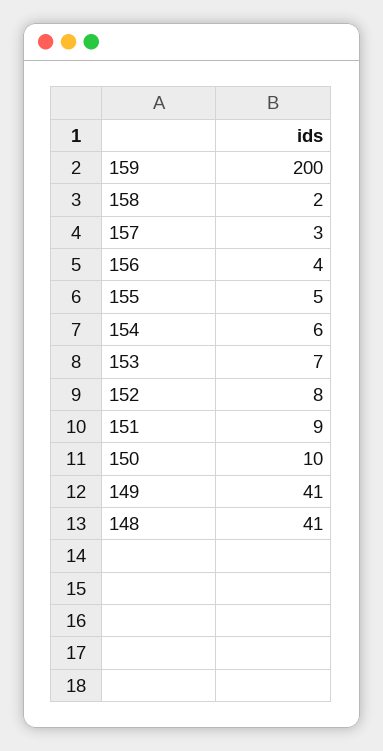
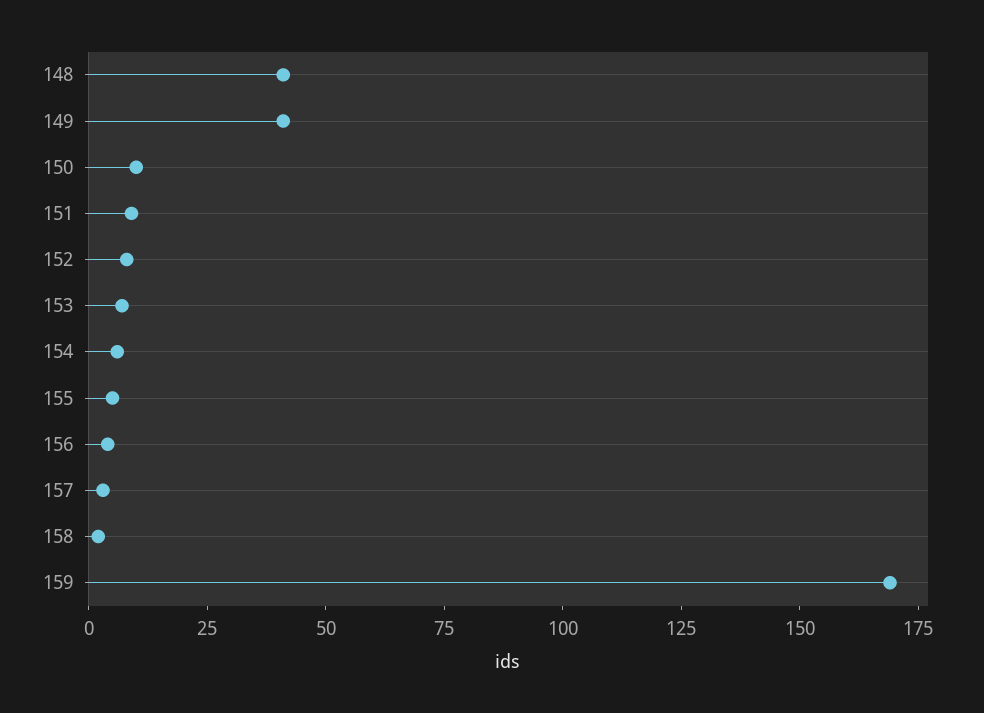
  {
-   "159": 200,
+   "159": 170,
    "158": 2,
    "157": 3,
    "156": 4,
    "155": 5,
    "154": 6,
    "153": 7,
    "152": 8,
    "151": 9,
    "150": 10,
    "149": 41,
    "148": 41
  }

